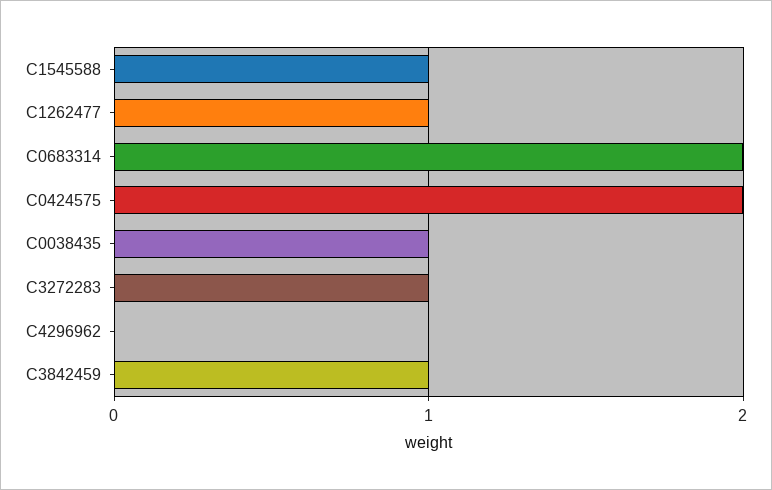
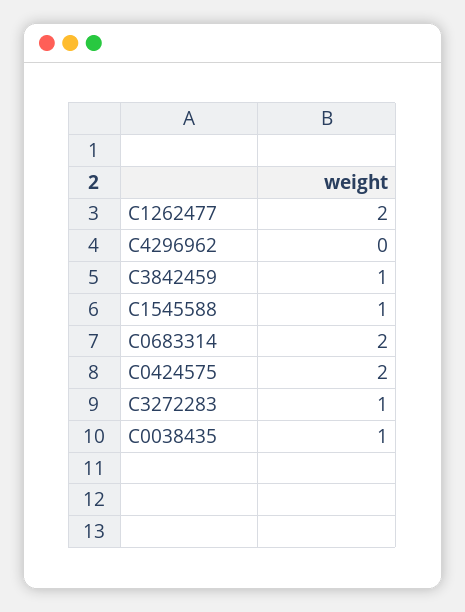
  {
    "C1545588": 1,
-   "C1262477": 1,
+   "C1262477": 2,
    "C0683314": 2,
    "C0424575": 2,
    "C0038435": 1,
    "C3272283": 1,
    "C4296962": 0,
    "C3842459": 1
  }

